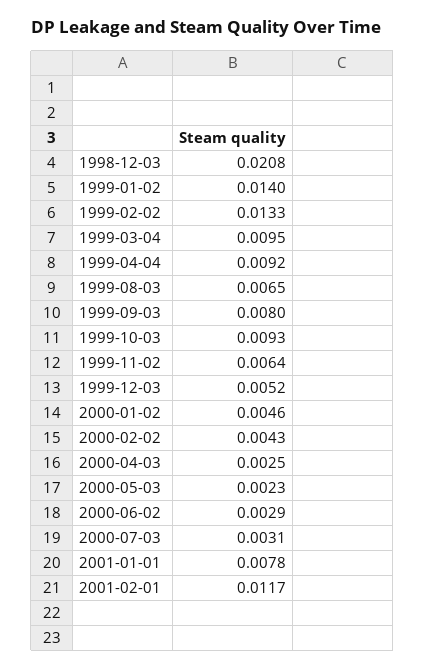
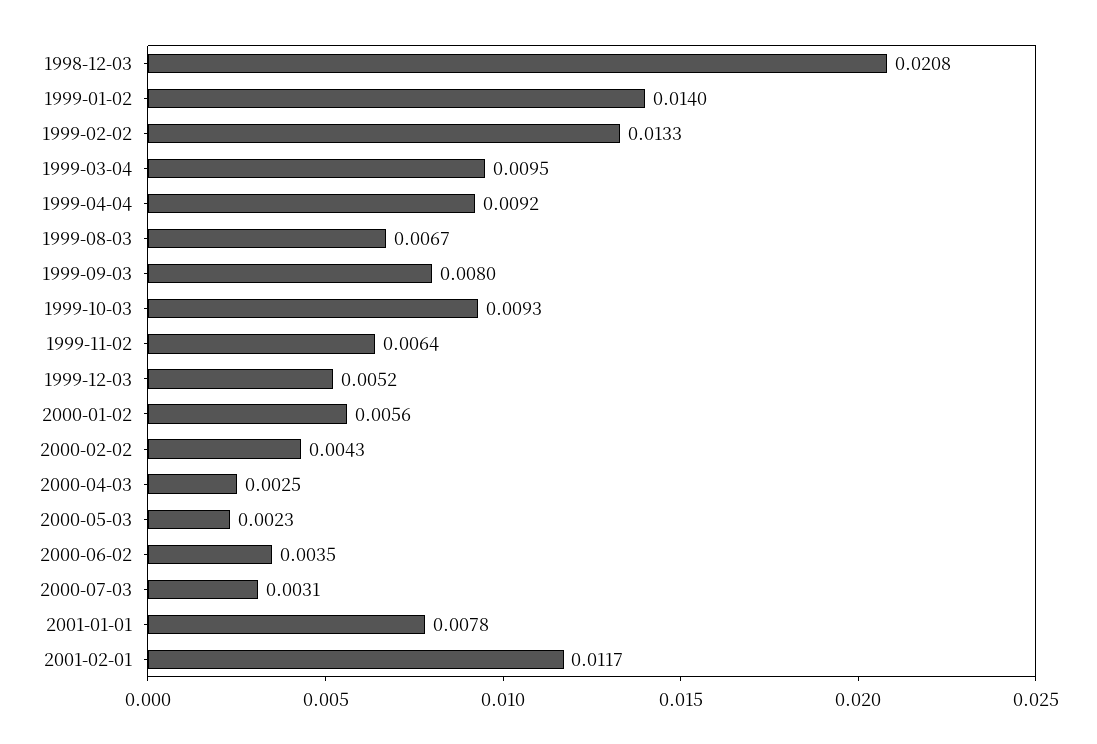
  {
    "1998-12-03": 0.0208,
    "1999-01-02": 0.014,
    "1999-02-02": 0.0133,
    "1999-03-04": 0.0095,
    "1999-04-04": 0.0092,
-   "1999-08-03": 0.0065,
+   "1999-08-03": 0.0067,
    "1999-09-03": 0.008,
    "1999-10-03": 0.0093,
    "1999-11-02": 0.0064,
    "1999-12-03": 0.0052,
-   "2000-01-02": 0.0046,
+   "2000-01-02": 0.0056,
    "2000-02-02": 0.0043,
    "2000-04-03": 0.0025,
    "2000-05-03": 0.0023,
-   "2000-06-02": 0.0029,
+   "2000-06-02": 0.0035,
    "2000-07-03": 0.0031,
    "2001-01-01": 0.0078,
    "2001-02-01": 0.0117
  }

